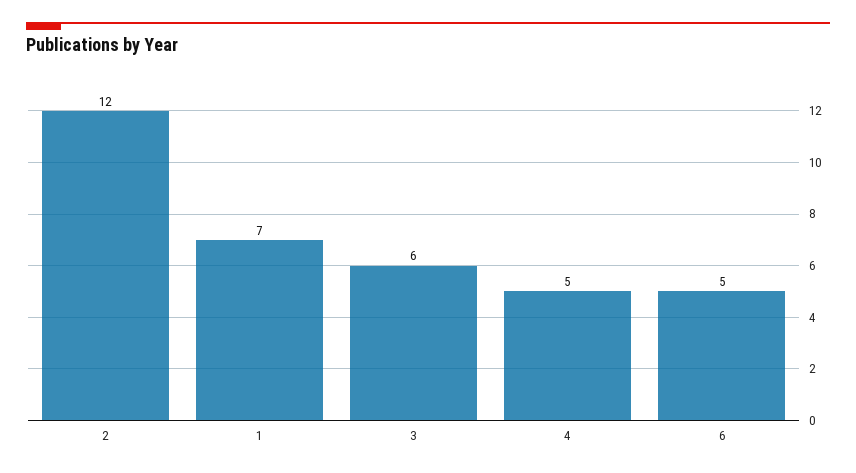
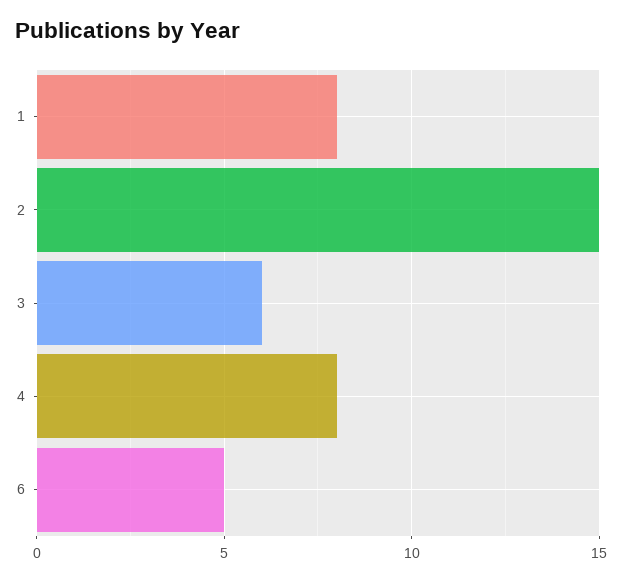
  {
-   "2": 12,
+   "2": 15,
-   "1": 7,
+   "1": 8,
    "3": 6,
-   "4": 5,
+   "4": 8,
    "6": 5
  }

